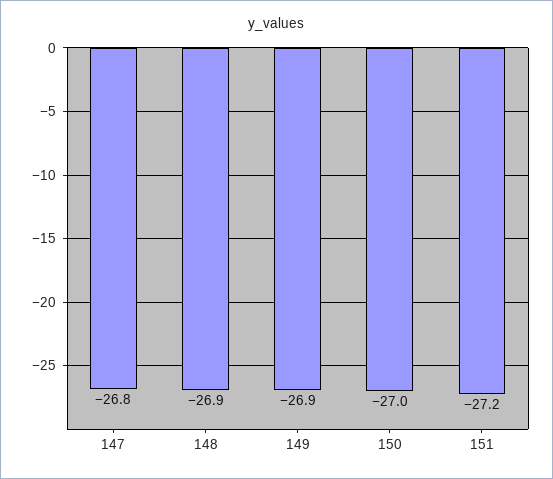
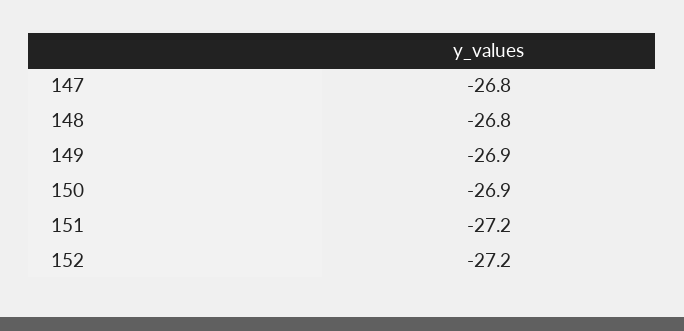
  {
    "147": -26.8,
-   "148": -26.9,
+   "148": -26.8,
    "149": -26.9,
-   "150": -27,
+   "150": -26.9,
-   "151": -27.2
+   "151": -27.2,
+   "152": -27.2
  }

